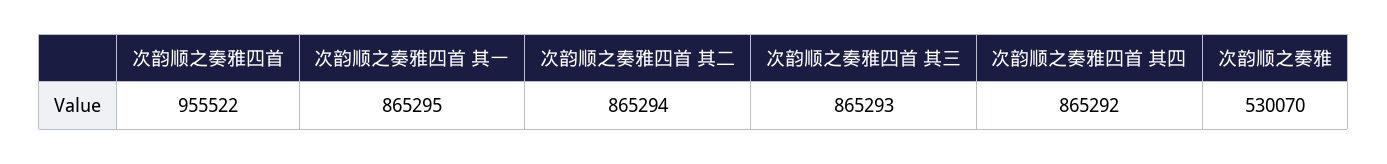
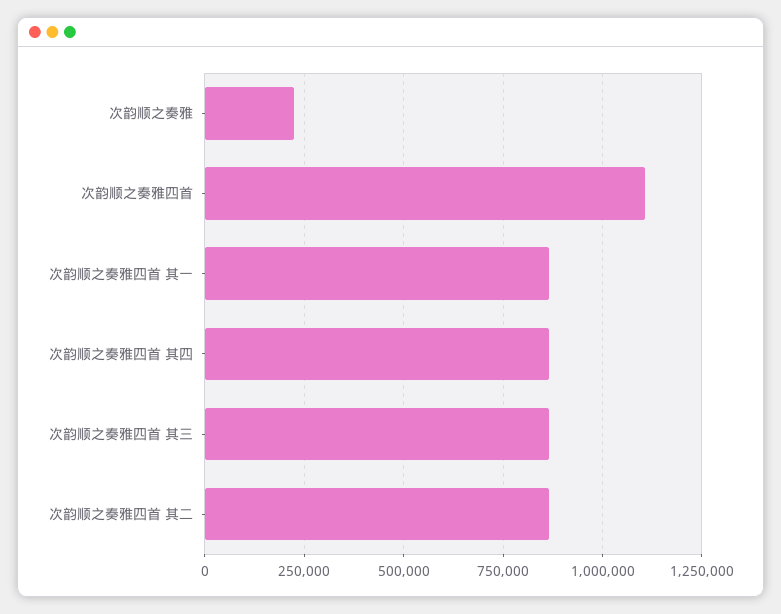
  {
-   "次韵顺之奏雅四首": 955522,
+   "次韵顺之奏雅四首": 1100000,
    "次韵顺之奏雅四首 其一": 865295,
    "次韵顺之奏雅四首 其二": 865294,
    "次韵顺之奏雅四首 其三": 865293,
    "次韵顺之奏雅四首 其四": 865292,
-   "次韵顺之奏雅": 530070
+   "次韵顺之奏雅": 225000
  }

